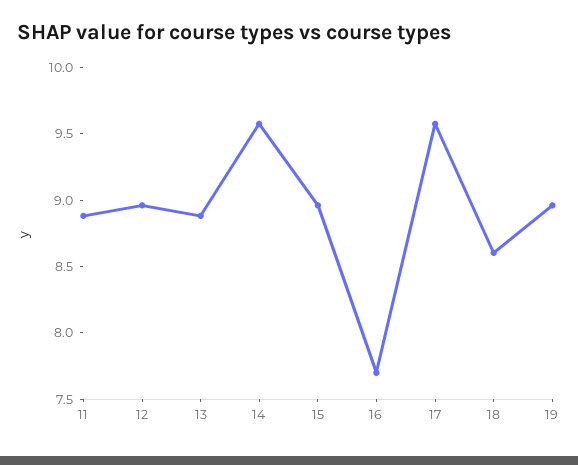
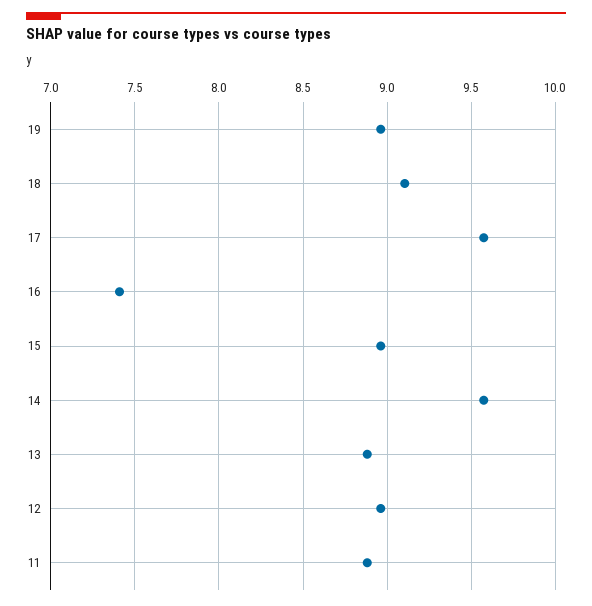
  {
    "11": 8.9,
    "12": 8.95,
    "13": 8.9,
    "14": 9.6,
    "15": 8.95,
-   "16": 7.7,
+   "16": 7.4,
    "17": 9.6,
-   "18": 8.6,
+   "18": 9.1,
    "19": 8.95
  }

